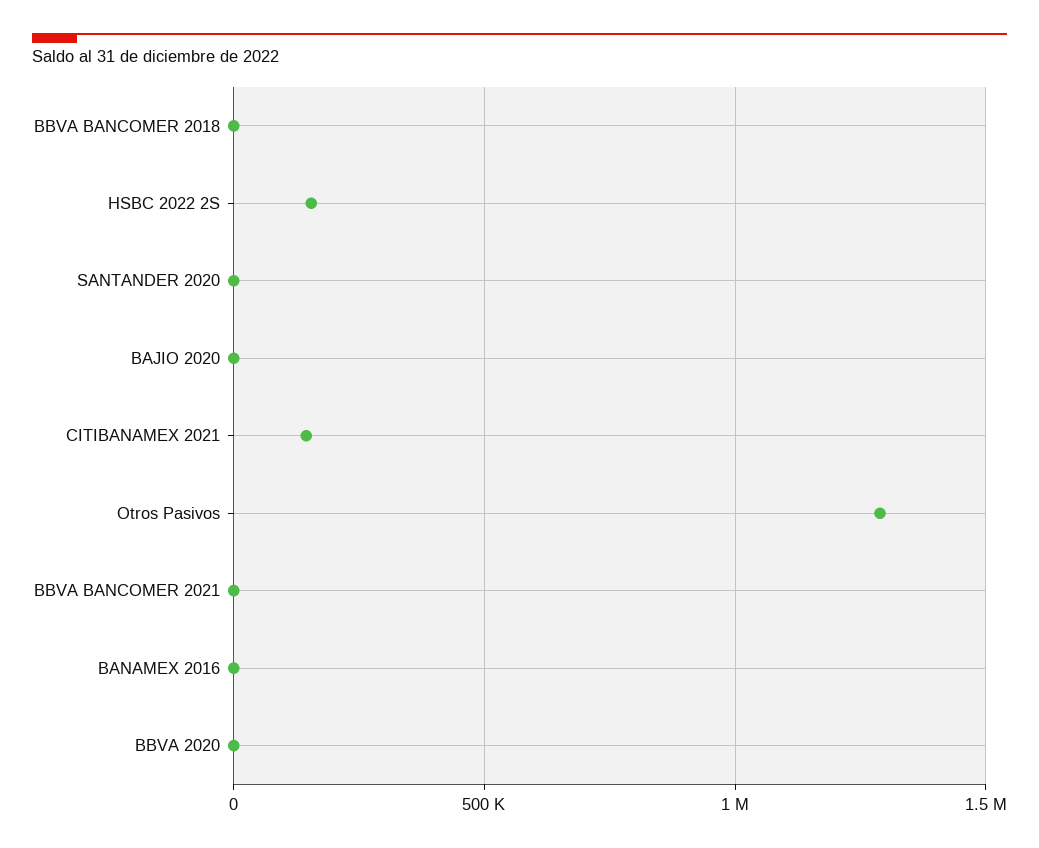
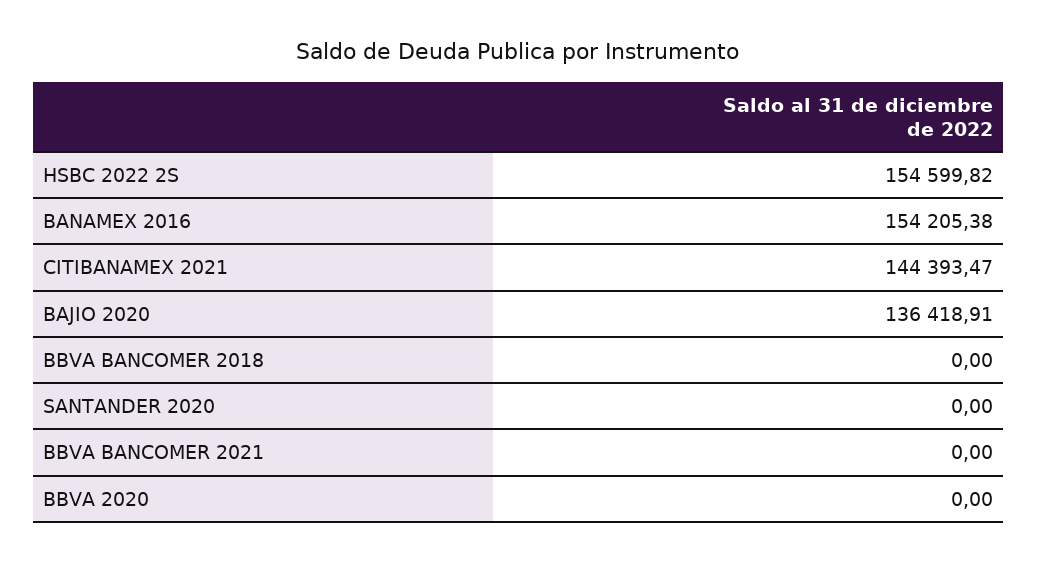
  {
    "BBVA BANCOMER 2018": 0,
    "HSBC 2022 2S": 154599.82,
    "SANTANDER 2020": 0,
-   "BAJIO 2020": 0,
+   "BAJIO 2020": 136418.91,
    "CITIBANAMEX 2021": 144393.47,
-   "Otros Pasivos": 1300000,
    "BBVA BANCOMER 2021": 0,
-   "BANAMEX 2016": 0,
+   "BANAMEX 2016": 154205.38,
    "BBVA 2020": 0
  }

